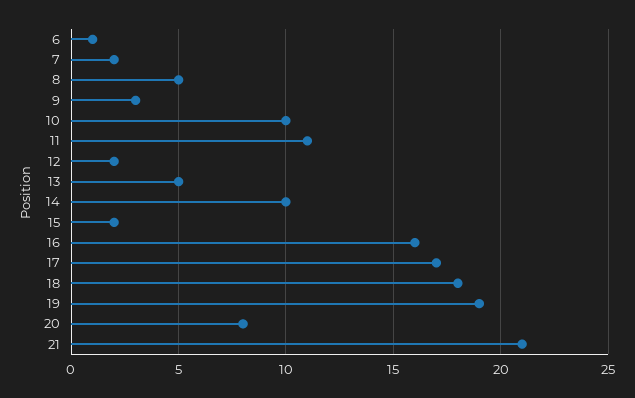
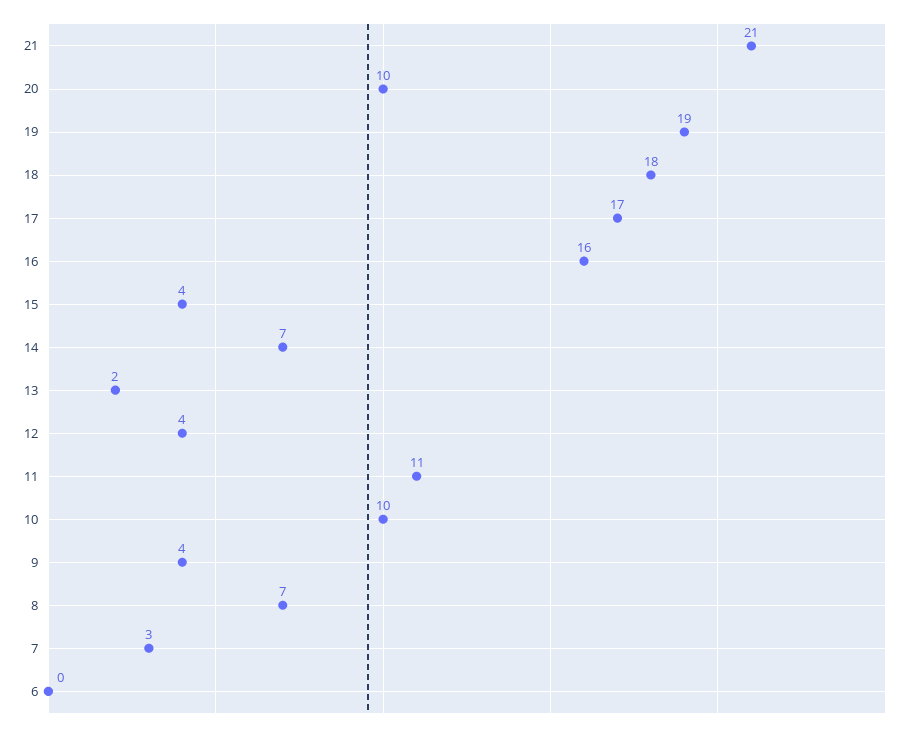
  {
-   "6": 1,
+   "6": 0,
-   "7": 2,
+   "7": 3,
-   "8": 5,
+   "8": 7,
-   "9": 3,
+   "9": 4,
    "10": 10,
    "11": 11,
-   "12": 2,
+   "12": 4,
-   "13": 5,
+   "13": 2,
-   "14": 10,
+   "14": 7,
-   "15": 2,
+   "15": 4,
    "16": 16,
    "17": 17,
    "18": 18,
    "19": 19,
-   "20": 8,
+   "20": 10,
    "21": 21
  }

